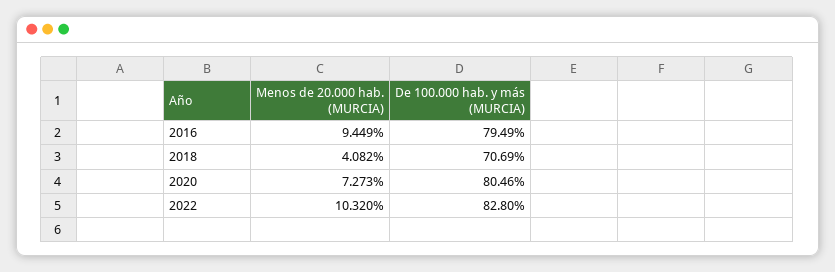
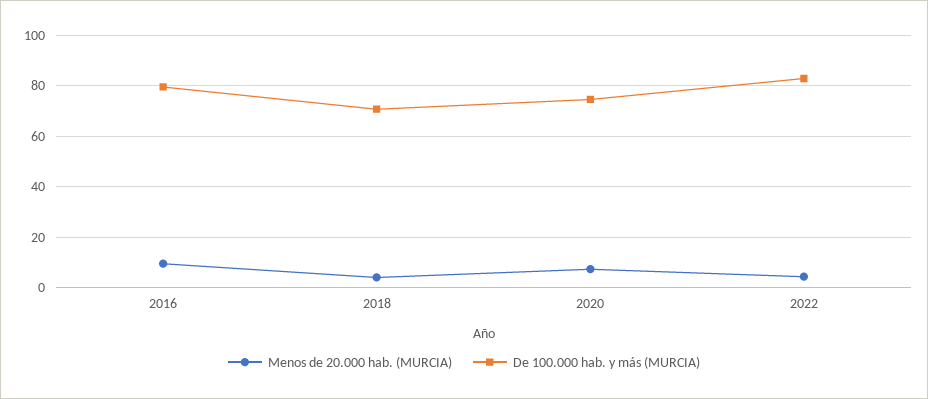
  {
    "Menos de 20.000 hab. (MURCIA)": {
      "2016": 9.449,
      "2018": 4.082,
      "2020": 7.273,
-     "2022": 10.32
+     "2022": 5
    },
    "De 100.000 hab. y más (MURCIA)": {
      "2016": 79.49,
      "2018": 70.69,
-     "2020": 80.46,
+     "2020": 75,
      "2022": 82.8
    }
  }

